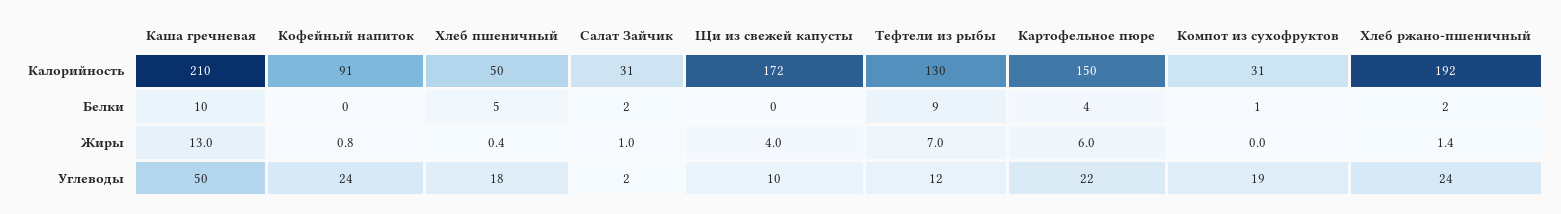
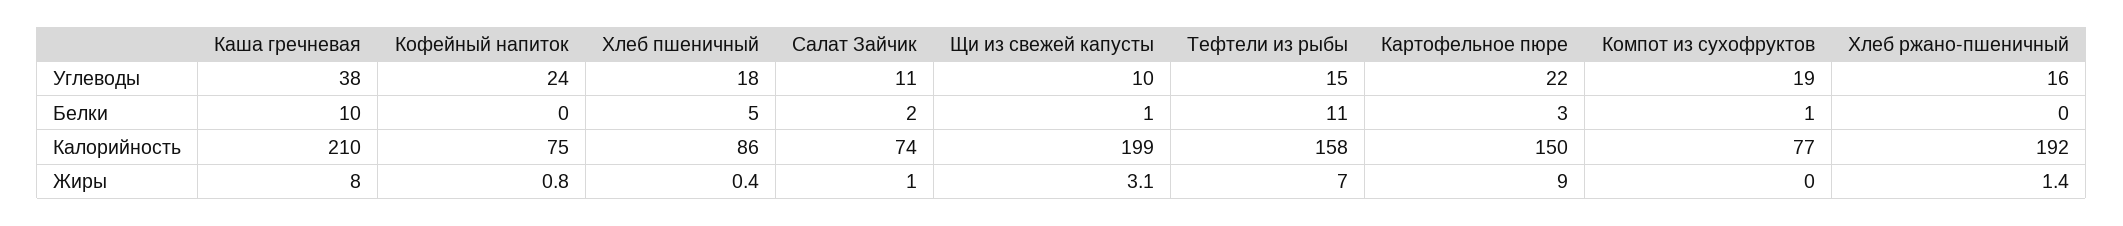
  {
    "Каша гречневая": {
      "Калорийность": 210,
      "Белки": 10,
-     "Жиры": 13,
+     "Жиры": 8,
-     "Углеводы": 50
+     "Углеводы": 38
    },
    "Кофейный напиток": {
-     "Калорийность": 91,
+     "Калорийность": 75,
      "Белки": 0,
      "Жиры": 0.8,
      "Углеводы": 24
    },
    "Хлеб пшеничный": {
-     "Калорийность": 50,
+     "Калорийность": 86,
      "Белки": 5,
      "Жиры": 0.4,
      "Углеводы": 18
    },
    "Салат Зайчик": {
-     "Калорийность": 31,
+     "Калорийность": 74,
      "Белки": 2,
      "Жиры": 1,
-     "Углеводы": 2
+     "Углеводы": 11
    },
    "Щи из свежей капусты": {
-     "Калорийность": 172,
+     "Калорийность": 199,
-     "Белки": 0,
+     "Белки": 1,
-     "Жиры": 4,
+     "Жиры": 3.1,
      "Углеводы": 10
    },
    "Тефтели из рыбы": {
-     "Калорийность": 130,
+     "Калорийность": 158,
-     "Белки": 9,
+     "Белки": 11,
      "Жиры": 7,
-     "Углеводы": 12
+     "Углеводы": 15
    },
    "Картофельное пюре": {
      "Калорийность": 150,
-     "Белки": 4,
+     "Белки": 3,
-     "Жиры": 6,
+     "Жиры": 9,
      "Углеводы": 22
    },
    "Компот из сухофруктов": {
-     "Калорийность": 31,
+     "Калорийность": 77,
      "Белки": 1,
      "Жиры": 0,
      "Углеводы": 19
    },
    "Хлеб ржано-пшеничный": {
      "Калорийность": 192,
-     "Белки": 2,
+     "Белки": 0,
      "Жиры": 1.4,
-     "Углеводы": 24
+     "Углеводы": 16
    }
  }

